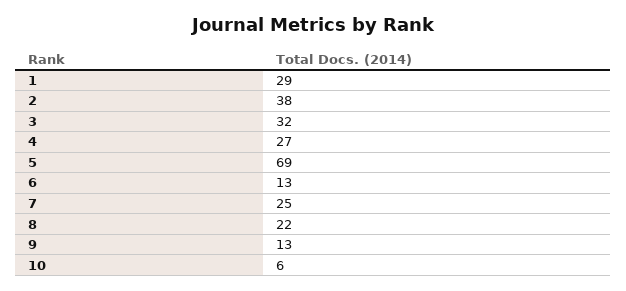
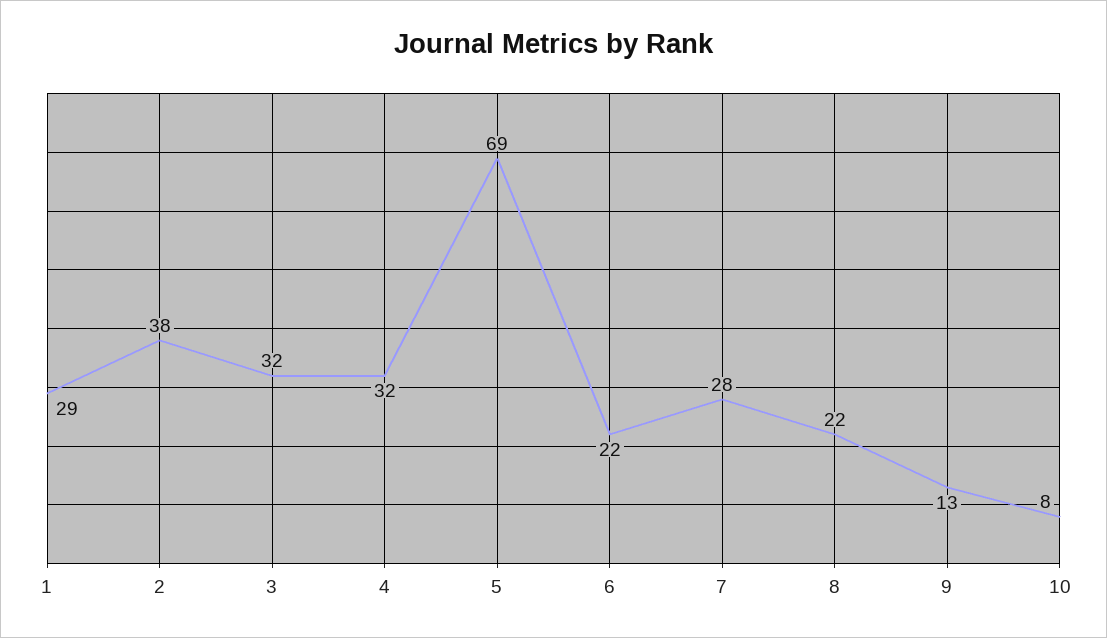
  {
    "1": 29,
    "2": 38,
    "3": 32,
-   "4": 27,
+   "4": 32,
    "5": 69,
-   "6": 13,
+   "6": 22,
-   "7": 25,
+   "7": 28,
    "8": 22,
    "9": 13,
-   "10": 6
+   "10": 8
  }

